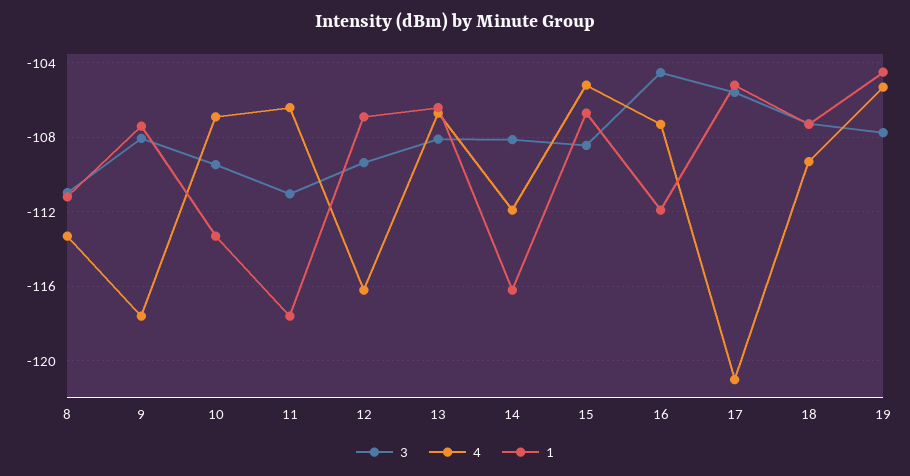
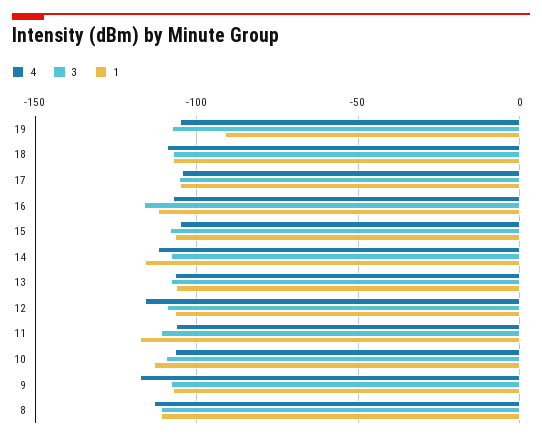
  {
    "3": {
      "8": -111,
      "9": -108,
      "10": -109.5,
      "11": -111,
      "12": -109.5,
      "13": -108,
      "14": -108,
      "15": -108.5,
-     "16": -104.5,
+     "16": -115,
      "17": -105.5,
      "18": -107.5,
      "19": -108
    },
    "4": {
      "8": -113.5,
      "9": -117.5,
      "10": -107,
      "11": -106.5,
      "12": -116,
      "13": -106.5,
      "14": -112,
      "15": -105,
      "16": -107.5,
-     "17": -121,
+     "17": -105,
      "18": -109.5,
      "19": -105.5
    },
    "1": {
      "8": -111,
      "9": -107.5,
      "10": -113.5,
      "11": -117.5,
      "12": -107,
      "13": -106.5,
      "14": -116,
      "15": -106.5,
      "16": -112,
      "17": -105,
      "18": -107.5,
-     "19": -104.5
+     "19": -90
    }
  }

